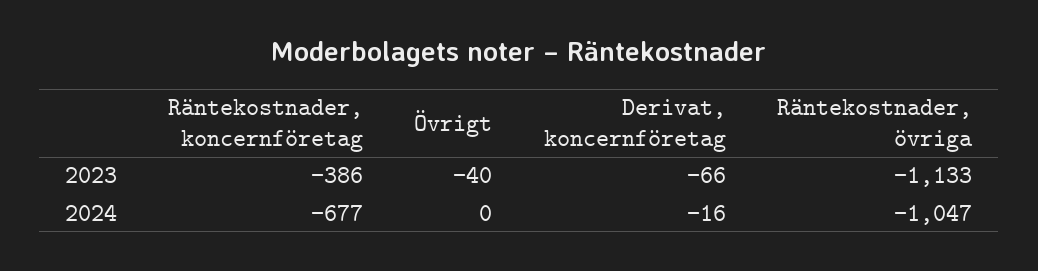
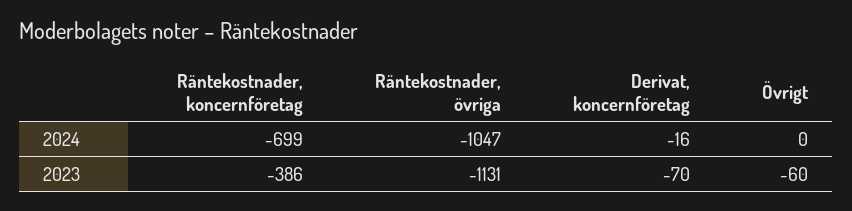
  {
    "Räntekostnader, koncernföretag": {
      "2023": -386,
-     "2024": -677
+     "2024": -699
    },
    "Övrigt": {
-     "2023": -40,
+     "2023": -60,
      "2024": 0
    },
    "Derivat, koncernföretag": {
-     "2023": -66,
+     "2023": -70,
      "2024": -16
    },
    "Räntekostnader, övriga": {
-     "2023": -1133,
+     "2023": -1131,
      "2024": -1047
    }
  }

